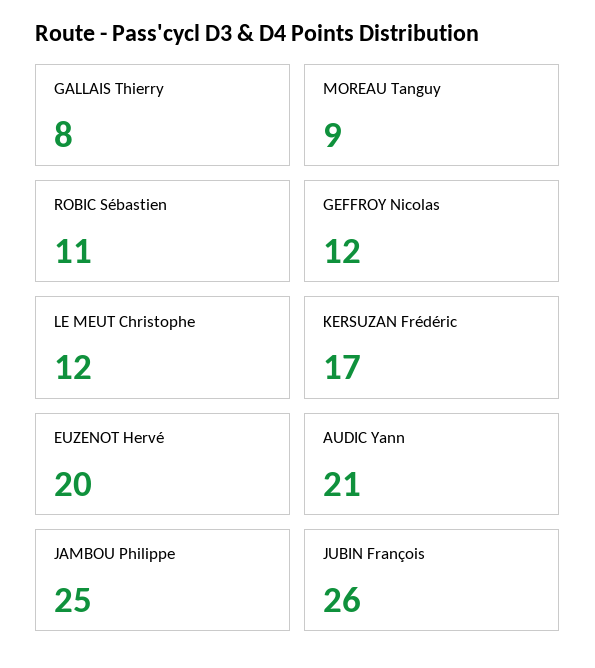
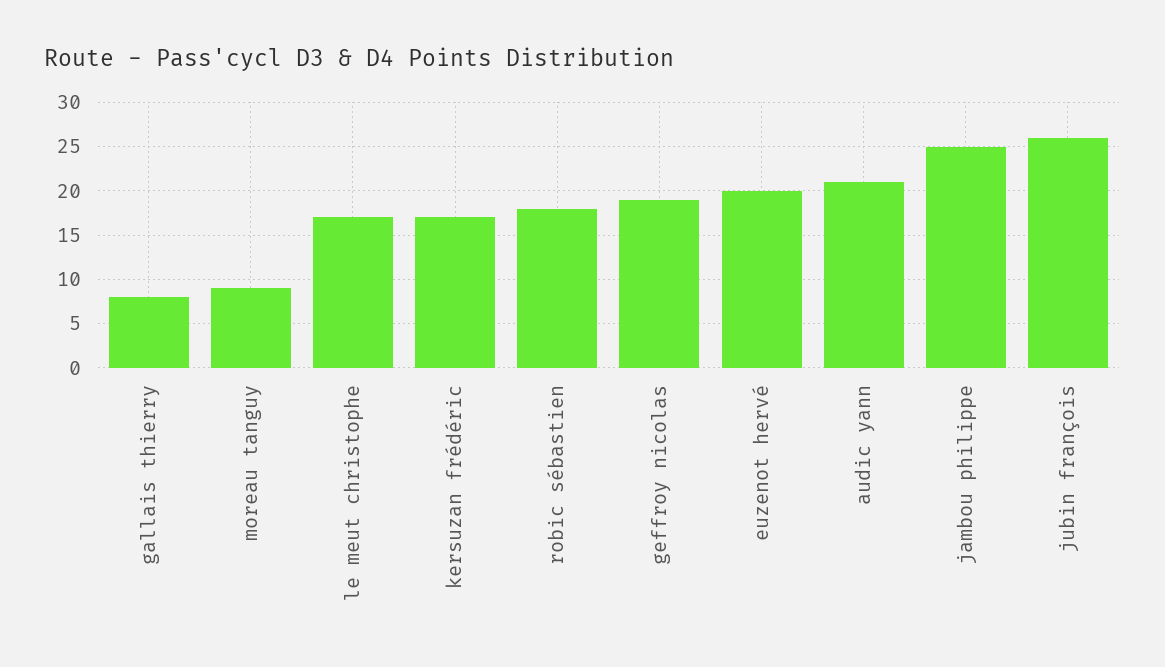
  {
    "GALLAIS Thierry": 8,
    "MOREAU Tanguy": 9,
-   "ROBIC Sébastien": 11,
+   "ROBIC Sébastien": 18,
-   "GEFFROY Nicolas": 12,
+   "GEFFROY Nicolas": 19,
-   "LE MEUT Christophe": 12,
+   "LE MEUT Christophe": 17,
    "KERSUZAN Frédéric": 17,
    "EUZENOT Hervé": 20,
    "AUDIC Yann": 21,
    "JAMBOU Philippe": 25,
    "JUBIN François": 26
  }

